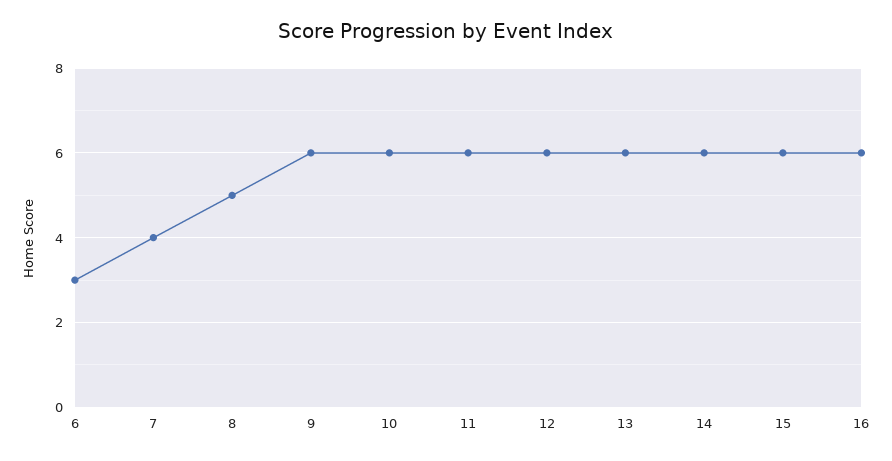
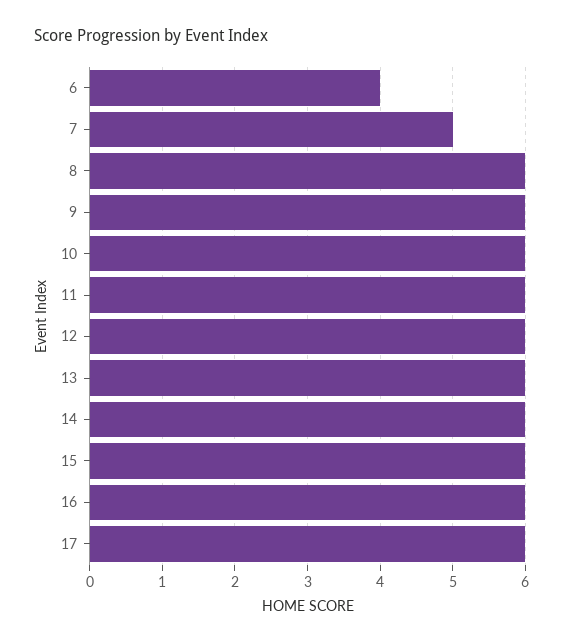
  {
-   "6": 3,
+   "6": 4,
-   "7": 4,
+   "7": 5,
-   "8": 5,
+   "8": 6,
    "9": 6,
    "10": 6,
    "11": 6,
    "12": 6,
    "13": 6,
    "14": 6,
    "15": 6,
-   "16": 6
+   "16": 6,
+   "17": 6
  }

